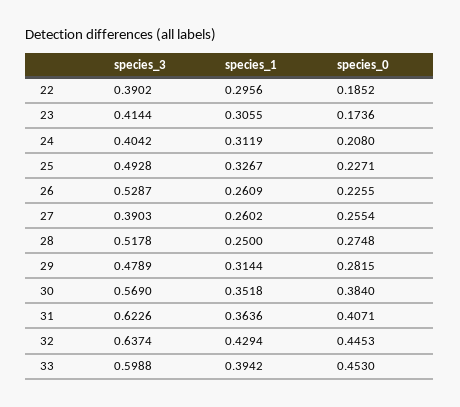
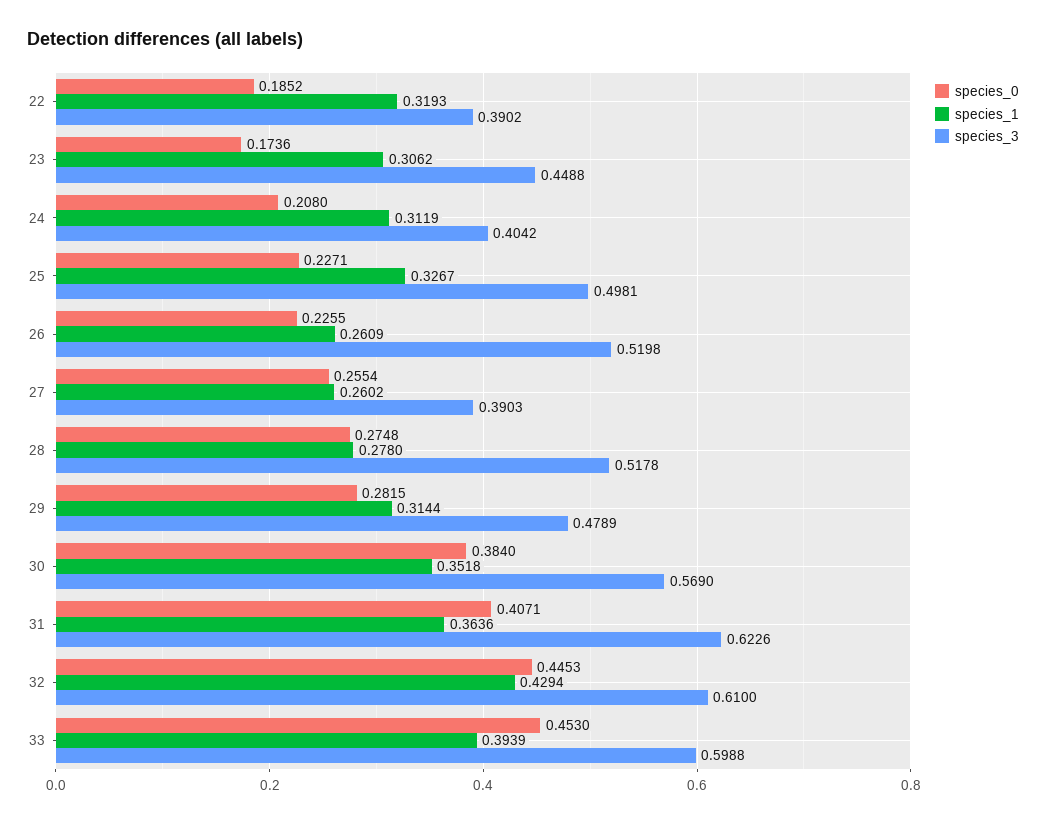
  {
    "species_3": {
      "22": 0.3902,
-     "23": 0.4144,
+     "23": 0.4488,
      "24": 0.4042,
-     "25": 0.4928,
+     "25": 0.4981,
-     "26": 0.5287,
+     "26": 0.5198,
      "27": 0.3903,
      "28": 0.5178,
      "29": 0.4789,
      "30": 0.569,
      "31": 0.6226,
-     "32": 0.6374,
+     "32": 0.61,
      "33": 0.5988
    },
    "species_1": {
-     "22": 0.2956,
+     "22": 0.3193,
-     "23": 0.3055,
+     "23": 0.3062,
      "24": 0.3119,
      "25": 0.3267,
      "26": 0.2609,
      "27": 0.2602,
-     "28": 0.25,
+     "28": 0.278,
      "29": 0.3144,
      "30": 0.3518,
      "31": 0.3636,
      "32": 0.4294,
-     "33": 0.3942
+     "33": 0.3939
    },
    "species_0": {
      "22": 0.1852,
      "23": 0.1736,
      "24": 0.208,
      "25": 0.2271,
      "26": 0.2255,
      "27": 0.2554,
      "28": 0.2748,
      "29": 0.2815,
      "30": 0.384,
      "31": 0.4071,
      "32": 0.4453,
      "33": 0.453
    }
  }

